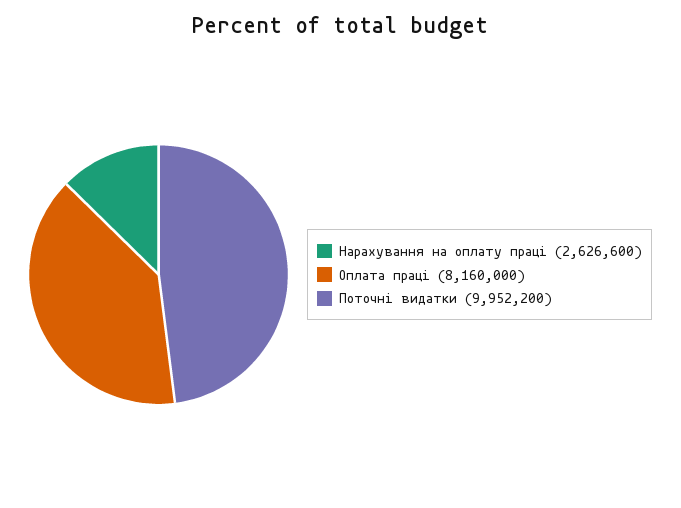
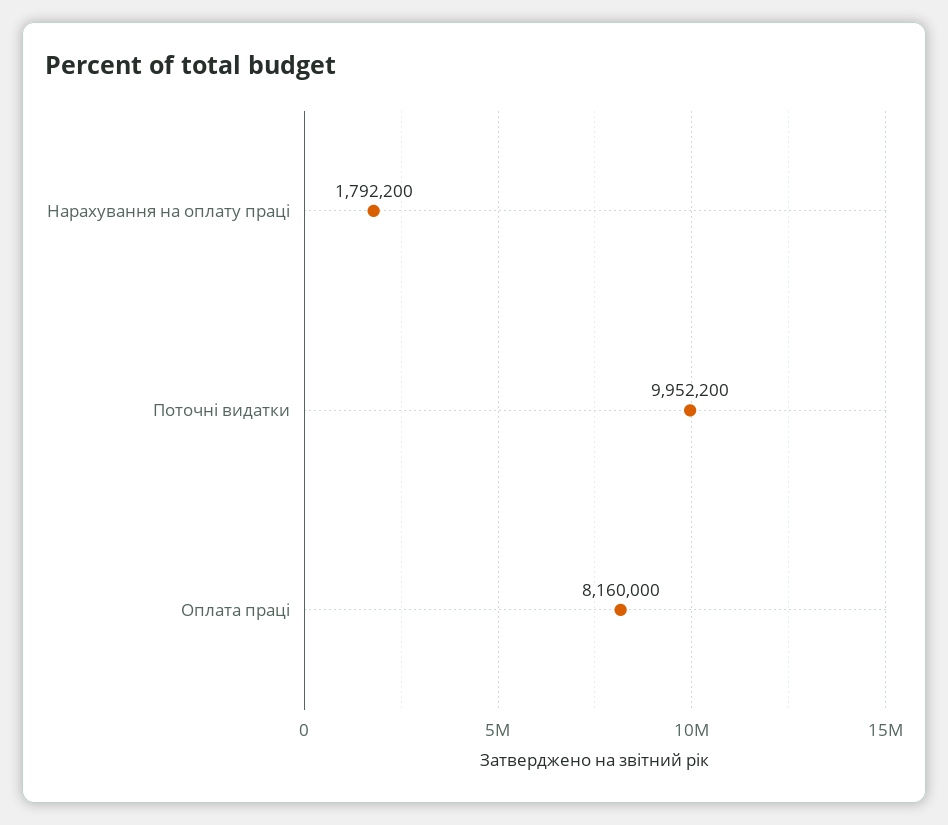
  {
-   "Нарахування на оплату праці": 2626600,
+   "Нарахування на оплату праці": 1792200,
    "Оплата праці": 8160000,
    "Поточні видатки": 9952200
  }

